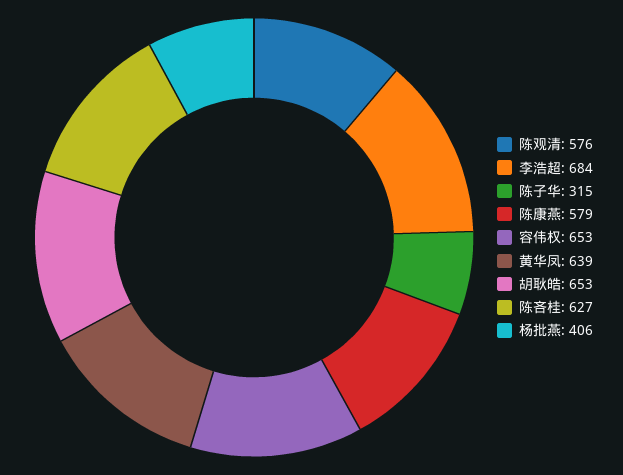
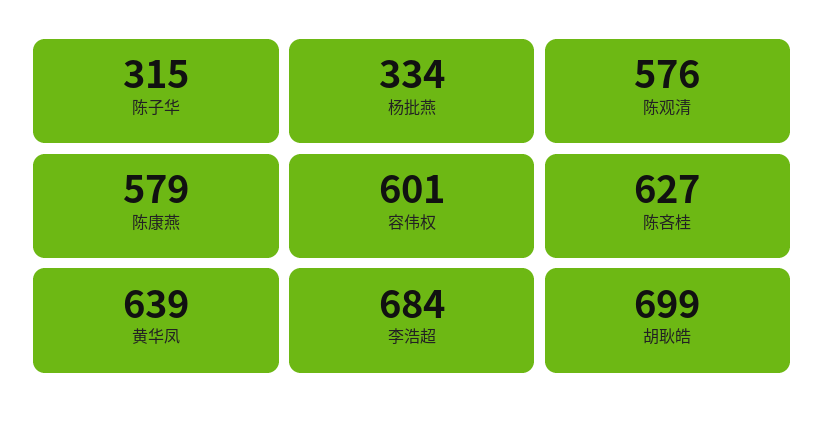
  {
    "陈观清": 576,
    "李浩超": 684,
    "陈子华": 315,
    "陈康燕": 579,
-   "容伟权": 653,
+   "容伟权": 601,
    "黄华凤": 639,
-   "胡耿皓": 653,
+   "胡耿皓": 699,
    "陈吝桂": 627,
-   "杨批燕": 406
+   "杨批燕": 334
  }

